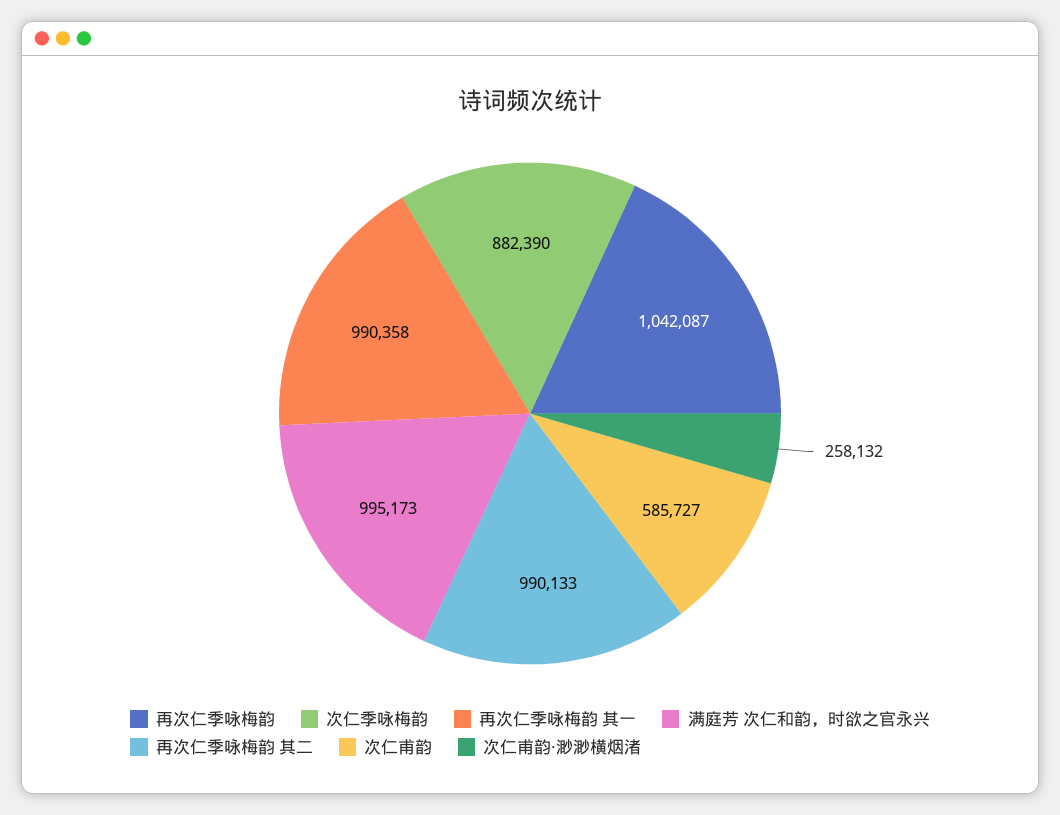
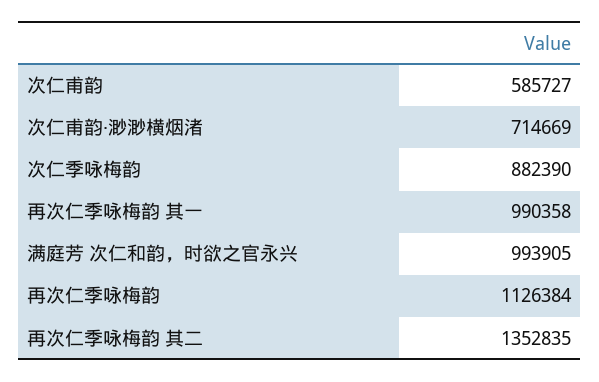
  {
-   "再次仁季咏梅韵": 1042087,
+   "再次仁季咏梅韵": 1126384,
    "次仁季咏梅韵": 882390,
    "再次仁季咏梅韵 其一": 990358,
-   "满庭芳 次仁和韵，时欲之官永兴": 995173,
+   "满庭芳 次仁和韵，时欲之官永兴": 993905,
-   "再次仁季咏梅韵 其二": 990133,
+   "再次仁季咏梅韵 其二": 1352835,
    "次仁甫韵": 585727,
-   "次仁甫韵·渺渺横烟渚": 258132
+   "次仁甫韵·渺渺横烟渚": 714669
  }

